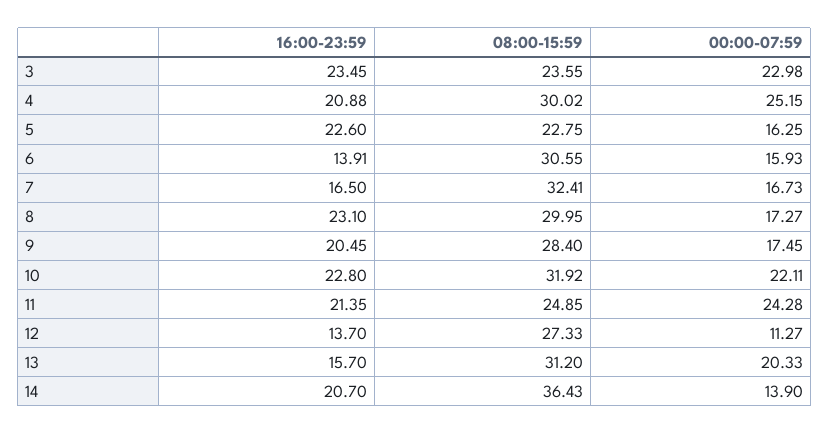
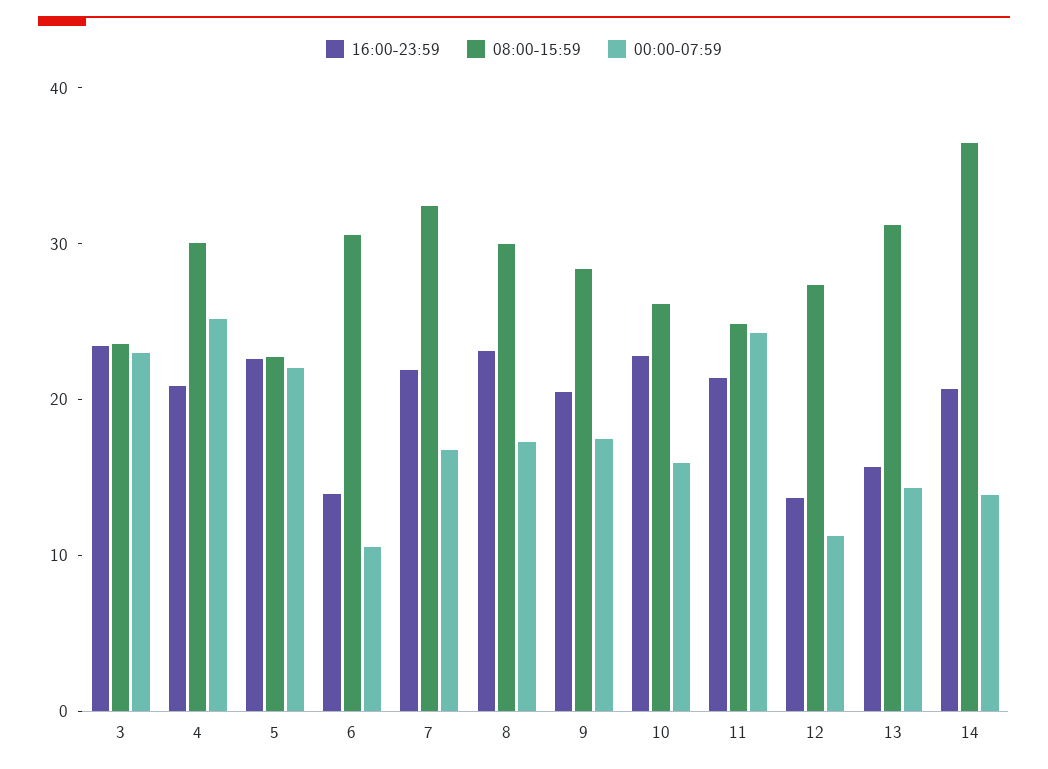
  {
    "16:00-23:59": {
      "3": 23.45,
      "4": 20.88,
      "5": 22.6,
      "6": 13.91,
-     "7": 16.5,
+     "7": 22,
      "8": 23.1,
      "9": 20.45,
      "10": 22.8,
      "11": 21.35,
      "12": 13.7,
      "13": 15.7,
      "14": 20.7
    },
    "08:00-15:59": {
      "3": 23.55,
      "4": 30.02,
      "5": 22.75,
      "6": 30.55,
      "7": 32.41,
      "8": 29.95,
      "9": 28.4,
-     "10": 31.92,
+     "10": 26,
      "11": 24.85,
      "12": 27.33,
      "13": 31.2,
      "14": 36.43
    },
    "00:00-07:59": {
      "3": 22.98,
      "4": 25.15,
-     "5": 16.25,
+     "5": 22,
-     "6": 15.93,
+     "6": 10,
      "7": 16.73,
      "8": 17.27,
      "9": 17.45,
-     "10": 22.11,
+     "10": 16,
      "11": 24.28,
      "12": 11.27,
-     "13": 20.33,
+     "13": 14,
      "14": 13.9
    }
  }

